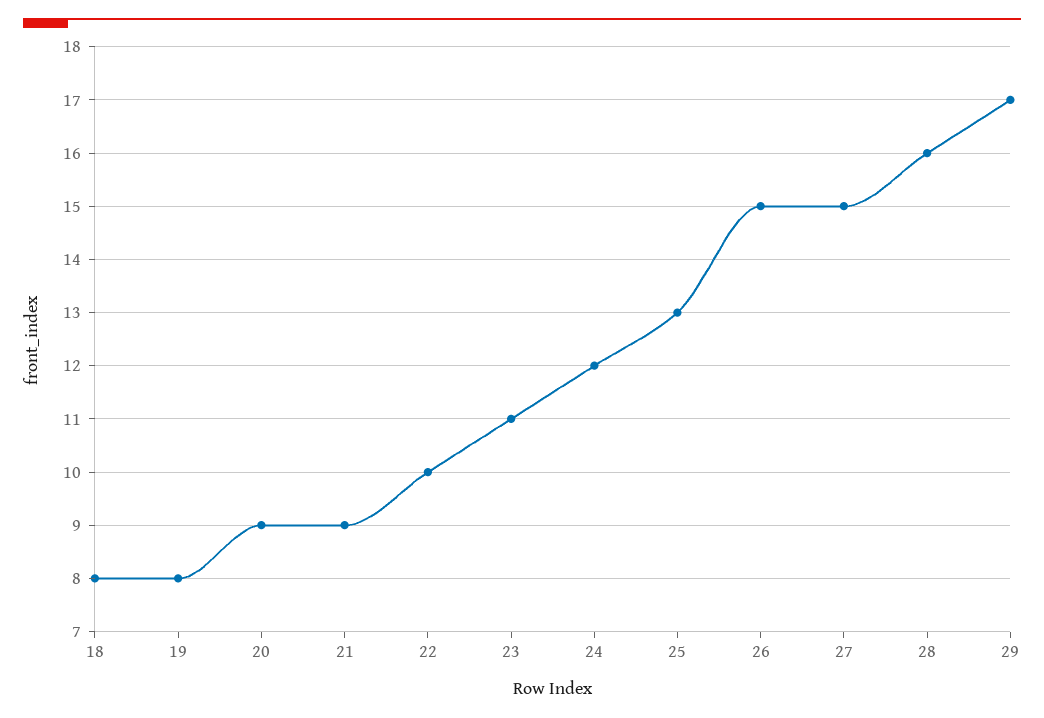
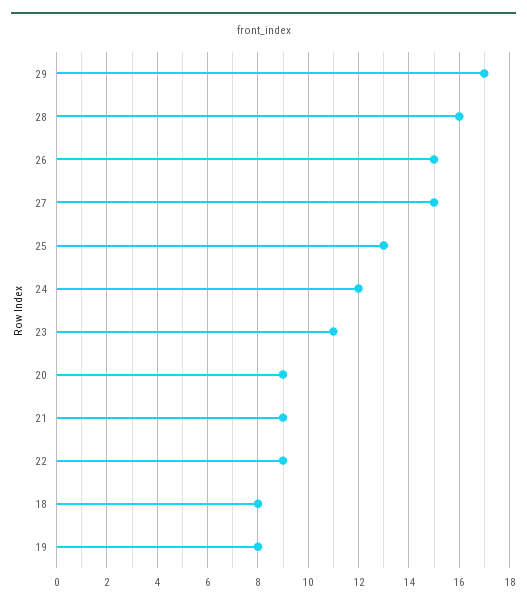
  {
    "18": 8,
    "19": 8,
    "20": 9,
    "21": 9,
-   "22": 10,
+   "22": 9,
    "23": 11,
    "24": 12,
    "25": 13,
    "26": 15,
    "27": 15,
    "28": 16,
    "29": 17
  }

